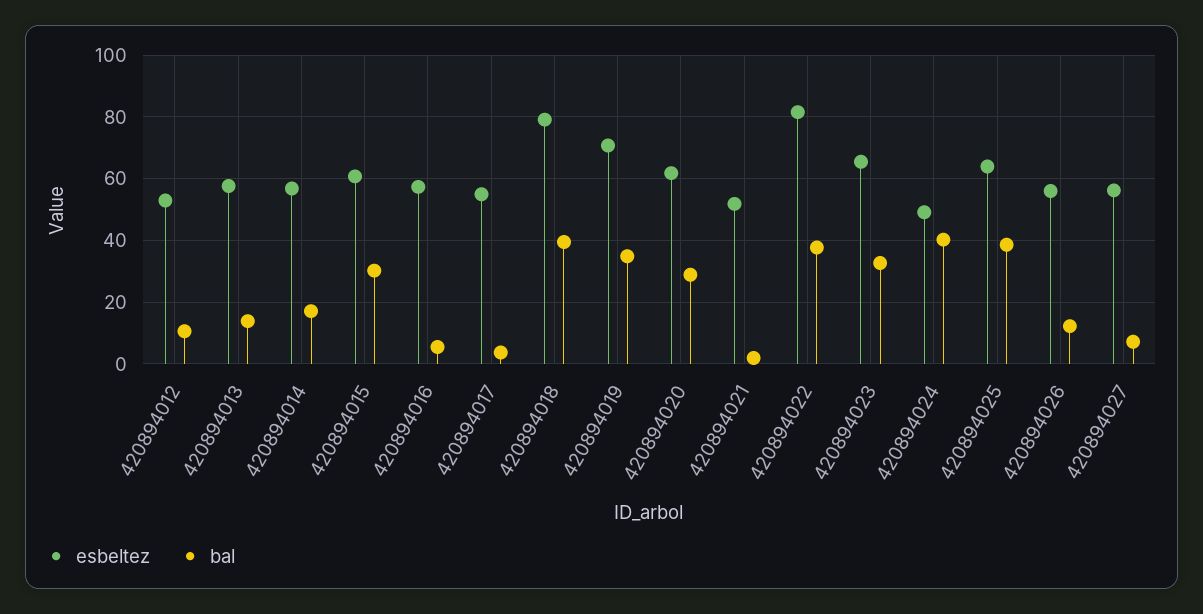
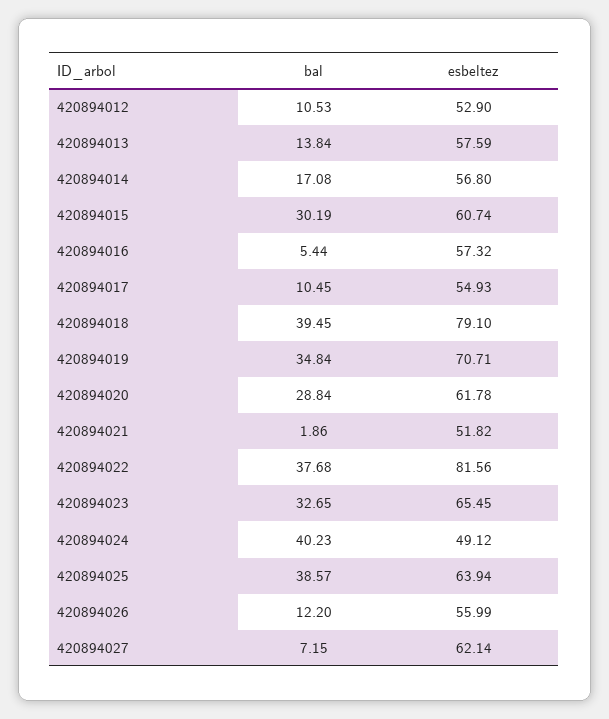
  {
    "esbeltez": {
      "420894012": 52.9,
      "420894013": 57.59,
      "420894014": 56.8,
      "420894015": 60.74,
      "420894016": 57.32,
      "420894017": 54.93,
      "420894018": 79.1,
      "420894019": 70.71,
      "420894020": 61.78,
      "420894021": 51.82,
      "420894022": 81.56,
      "420894023": 65.45,
      "420894024": 49.12,
      "420894025": 63.94,
      "420894026": 55.99,
-     "420894027": 56
+     "420894027": 62.14
    },
    "bal": {
      "420894012": 10.53,
      "420894013": 13.84,
      "420894014": 17.08,
      "420894015": 30.19,
      "420894016": 5.44,
-     "420894017": 4,
+     "420894017": 10.45,
      "420894018": 39.45,
      "420894019": 34.84,
      "420894020": 28.84,
      "420894021": 1.86,
      "420894022": 37.68,
      "420894023": 32.65,
      "420894024": 40.23,
      "420894025": 38.57,
      "420894026": 12.2,
      "420894027": 7.15
    }
  }

